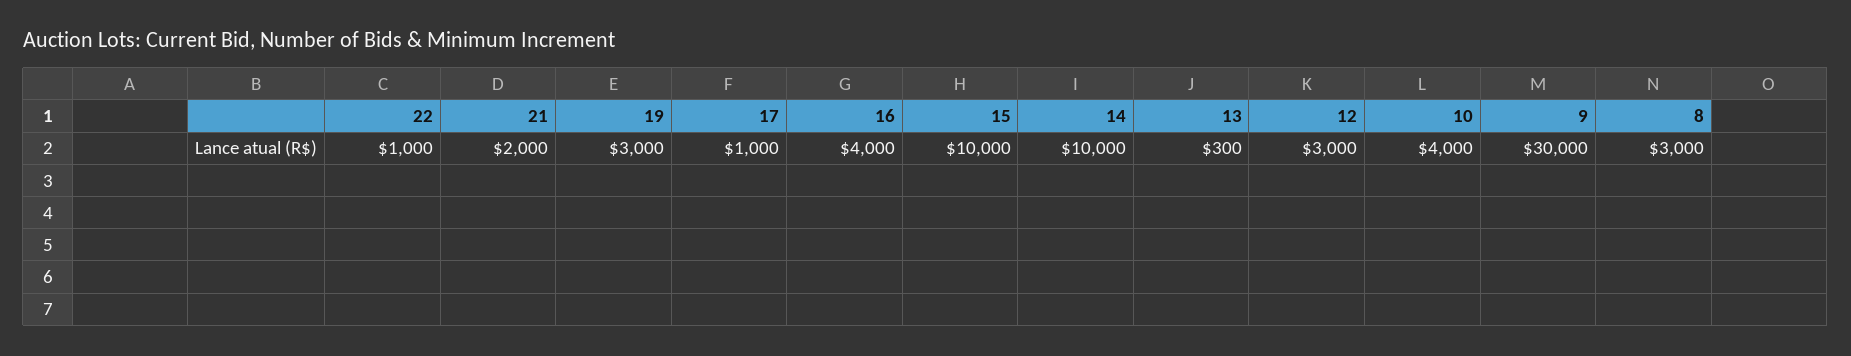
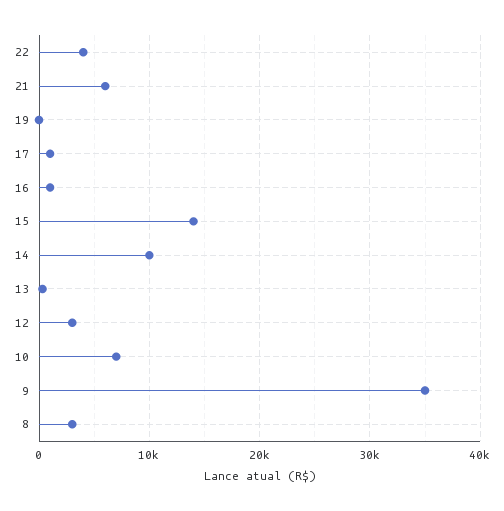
  {
-   "22": 1000,
+   "22": 4000,
-   "21": 2000,
+   "21": 6000,
-   "19": 3000,
+   "19": 0,
    "17": 1000,
-   "16": 4000,
+   "16": 1000,
-   "15": 10000,
+   "15": 14000,
    "14": 10000,
    "13": 300,
    "12": 3000,
-   "10": 4000,
+   "10": 7000,
-   "9": 30000,
+   "9": 35000,
    "8": 3000
  }

